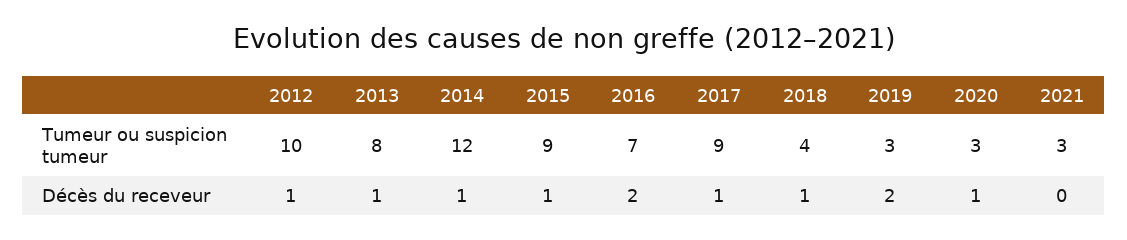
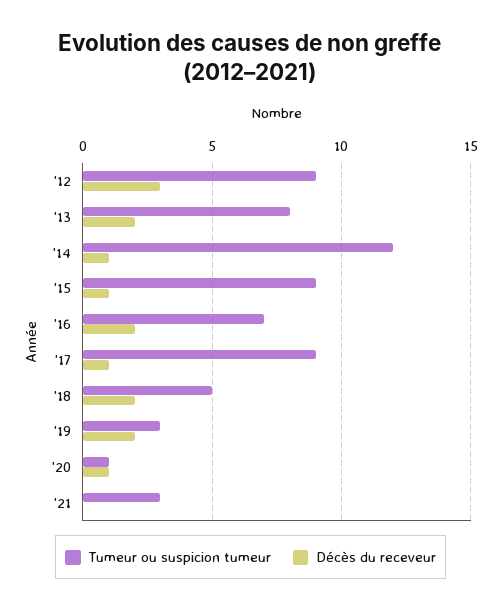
  {
    "Tumeur ou suspicion tumeur": {
-     "2012": 10,
+     "2012": 9,
      "2013": 8,
      "2014": 12,
      "2015": 9,
      "2016": 7,
      "2017": 9,
-     "2018": 4,
+     "2018": 5,
      "2019": 3,
-     "2020": 3,
+     "2020": 1,
      "2021": 3
    },
    "Décès du receveur": {
-     "2012": 1,
+     "2012": 3,
-     "2013": 1,
+     "2013": 2,
      "2014": 1,
      "2015": 1,
      "2016": 2,
      "2017": 1,
-     "2018": 1,
+     "2018": 2,
      "2019": 2,
      "2020": 1,
      "2021": 0
    }
  }

